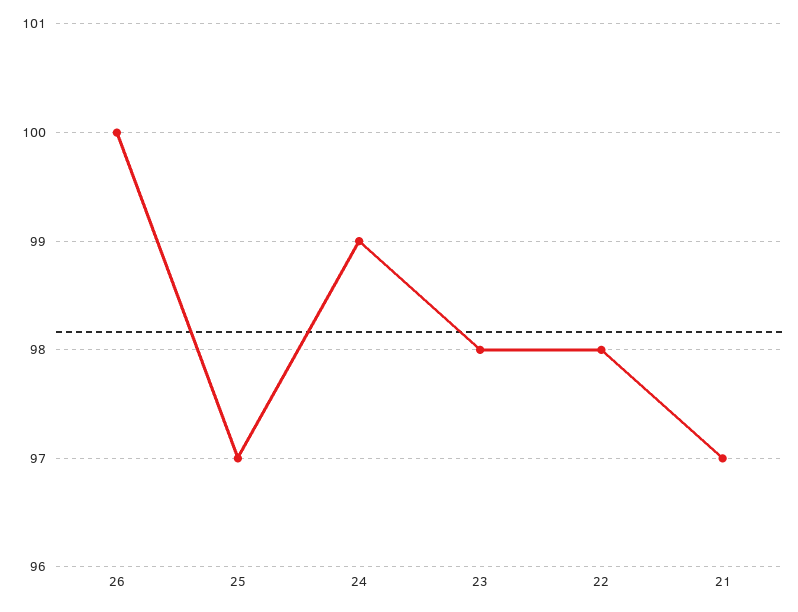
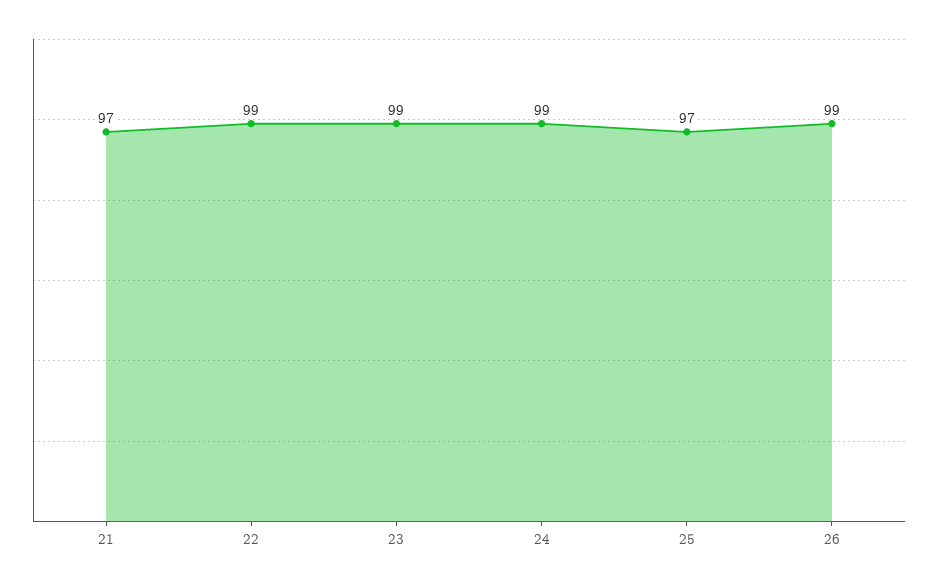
  {
-   "26": 100,
+   "26": 99,
    "25": 97,
    "24": 99,
-   "23": 98,
+   "23": 99,
-   "22": 98,
+   "22": 99,
    "21": 97
  }

